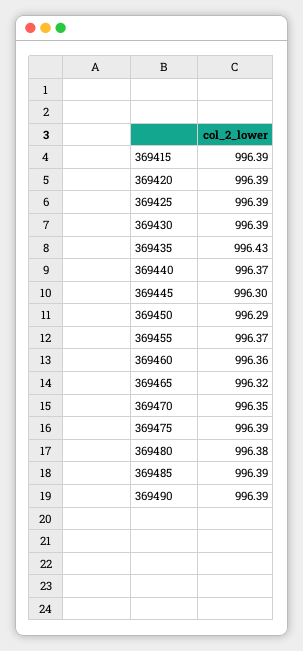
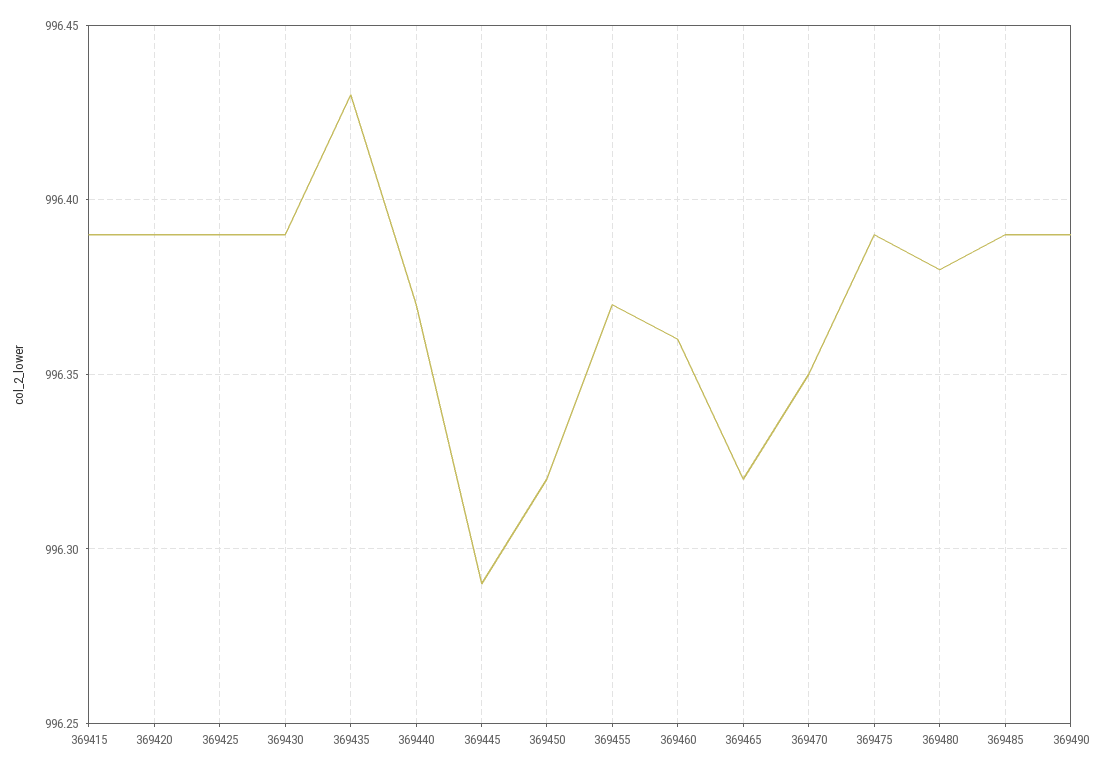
  {
    "369415": 996.39,
    "369420": 996.39,
    "369425": 996.39,
    "369430": 996.39,
    "369435": 996.43,
    "369440": 996.37,
-   "369445": 996.3,
+   "369445": 996.29,
-   "369450": 996.29,
+   "369450": 996.32,
    "369455": 996.37,
    "369460": 996.36,
    "369465": 996.32,
    "369470": 996.35,
    "369475": 996.39,
    "369480": 996.38,
    "369485": 996.39,
    "369490": 996.39
  }

